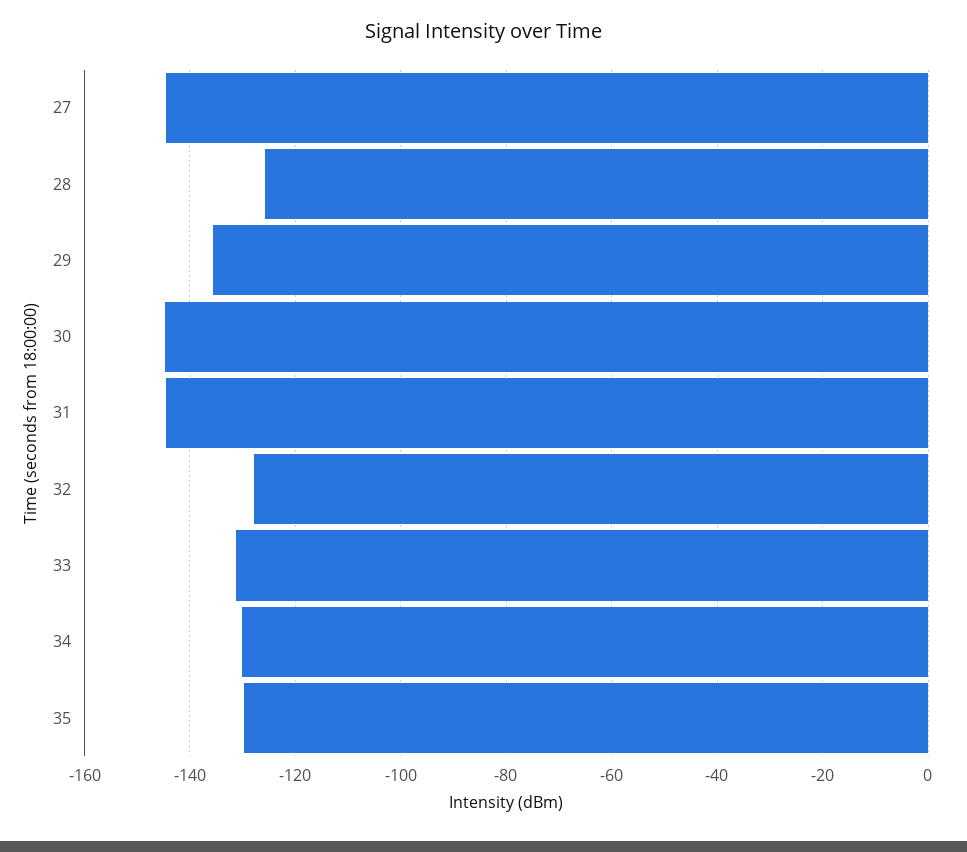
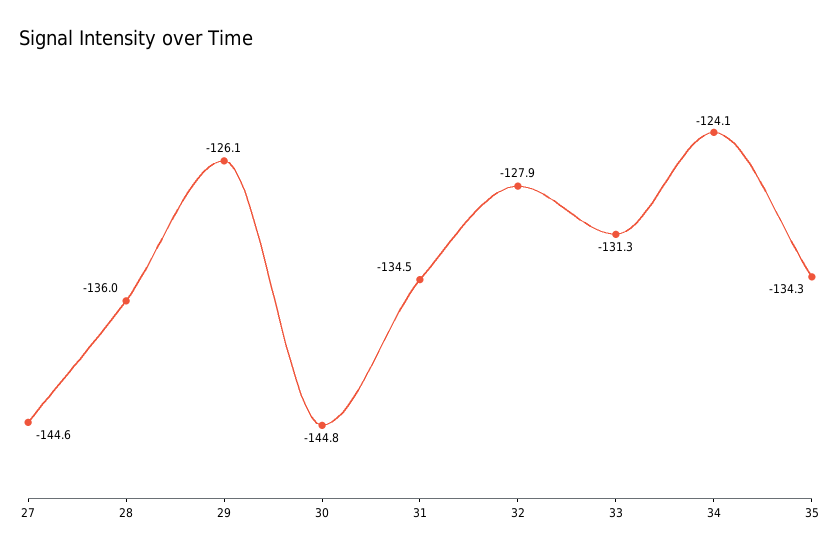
  {
    "27": -144.6,
-   "28": -126,
+   "28": -136,
-   "29": -136,
+   "29": -126.1,
    "30": -144.8,
-   "31": -144,
+   "31": -134.5,
    "32": -127.9,
    "33": -131.3,
-   "34": -130,
+   "34": -124.1,
-   "35": -130
+   "35": -134.3
  }

